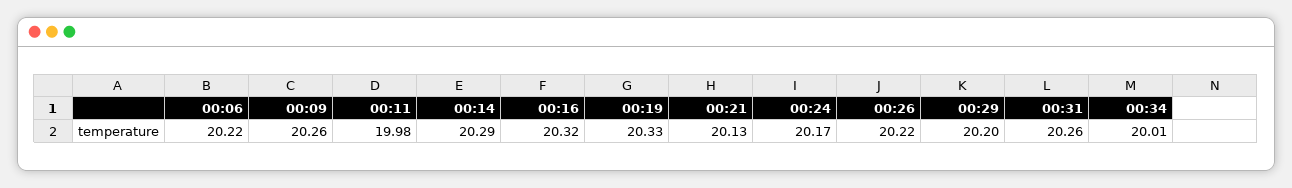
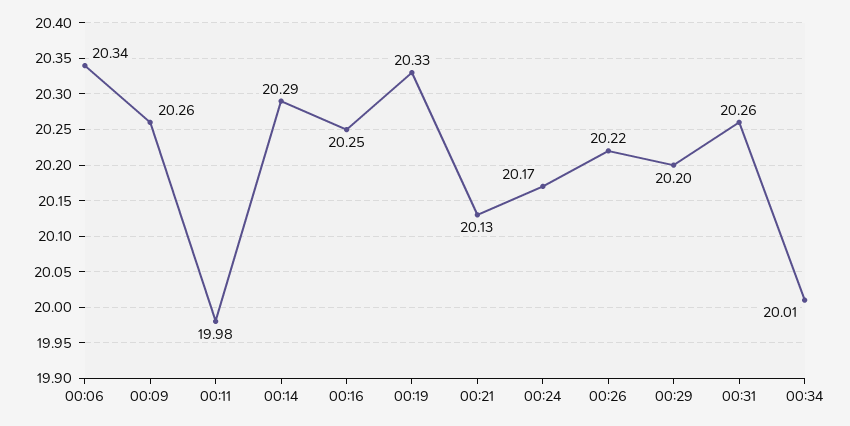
  {
-   "00:06": 20.22,
+   "00:06": 20.34,
    "00:09": 20.26,
    "00:11": 19.98,
    "00:14": 20.29,
-   "00:16": 20.32,
+   "00:16": 20.25,
    "00:19": 20.33,
    "00:21": 20.13,
    "00:24": 20.17,
    "00:26": 20.22,
    "00:29": 20.2,
    "00:31": 20.26,
    "00:34": 20.01
  }

